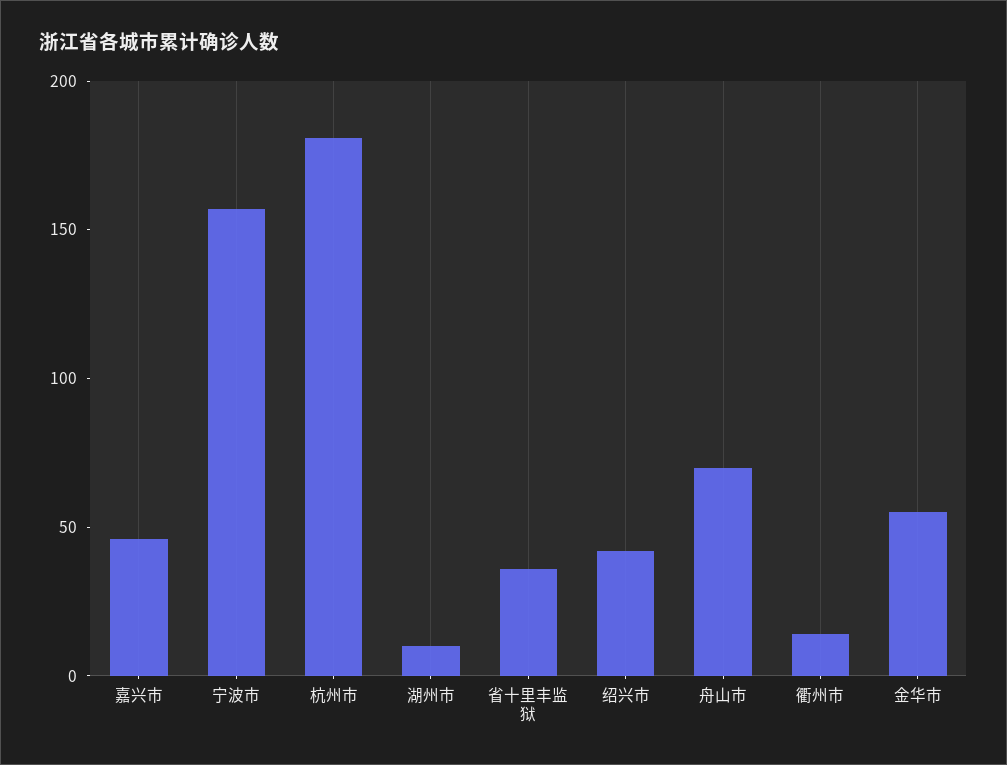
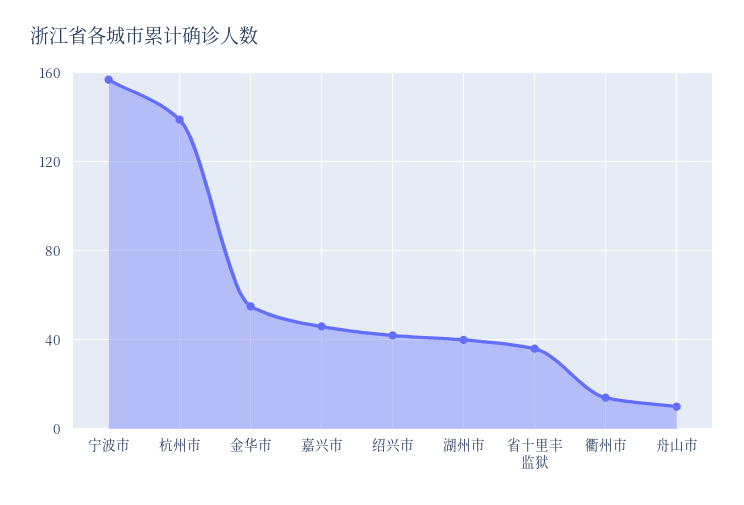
  {
    "嘉兴市": 45,
    "宁波市": 155,
-   "杭州市": 180,
+   "杭州市": 140,
-   "湖州市": 10,
+   "湖州市": 40,
    "省十里丰监狱": 35,
    "绍兴市": 40,
-   "舟山市": 70,
+   "舟山市": 10,
    "衢州市": 15,
    "金华市": 55
  }

